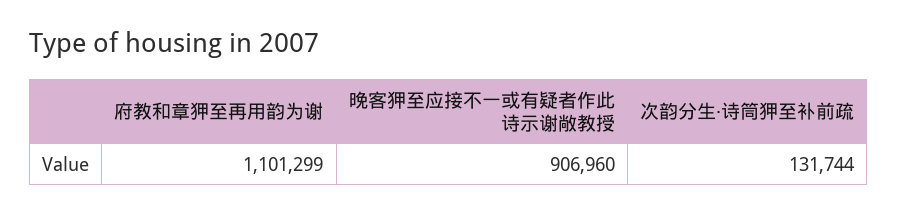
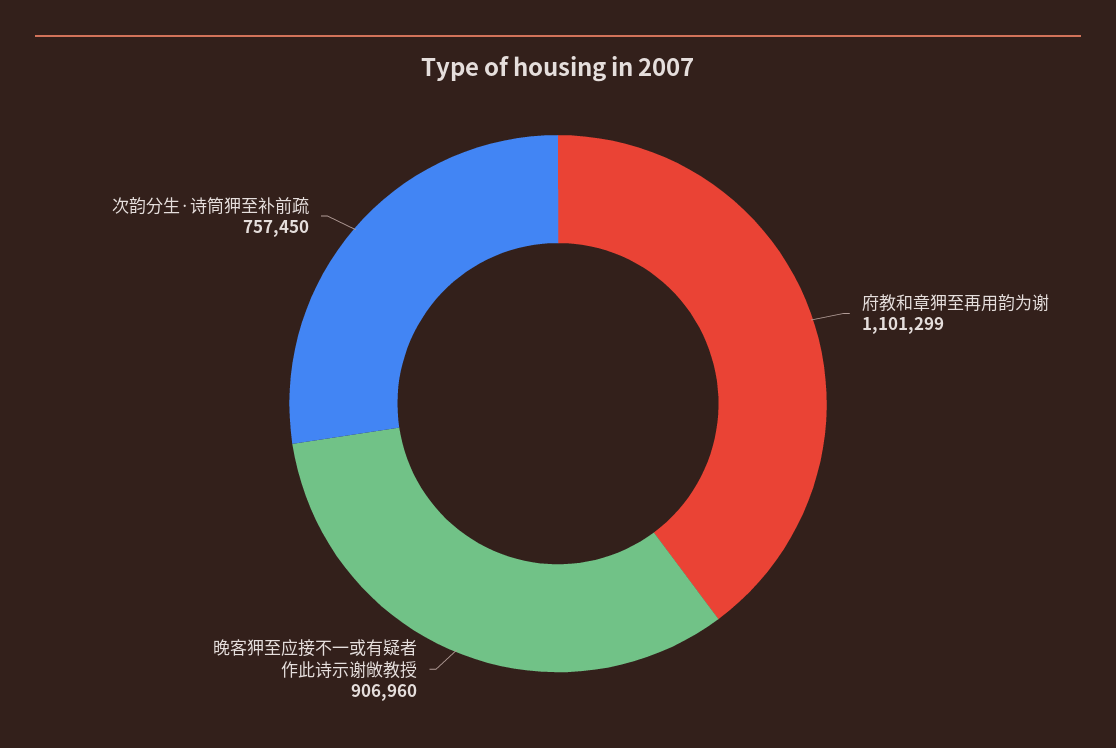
  {
    "府教和章狎至再用韵为谢": 1101299,
    "晚客狎至应接不一或有疑者作此诗示谢敞教授": 906960,
-   "次韵分生·诗筒狎至补前疏": 131744
+   "次韵分生·诗筒狎至补前疏": 757450
  }

